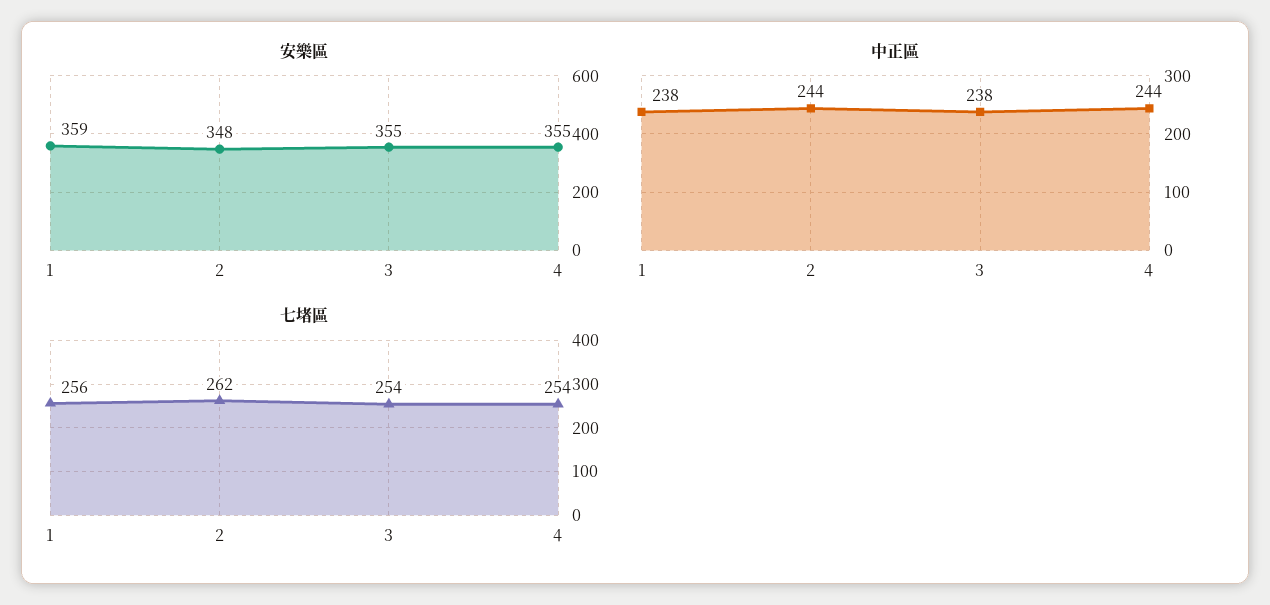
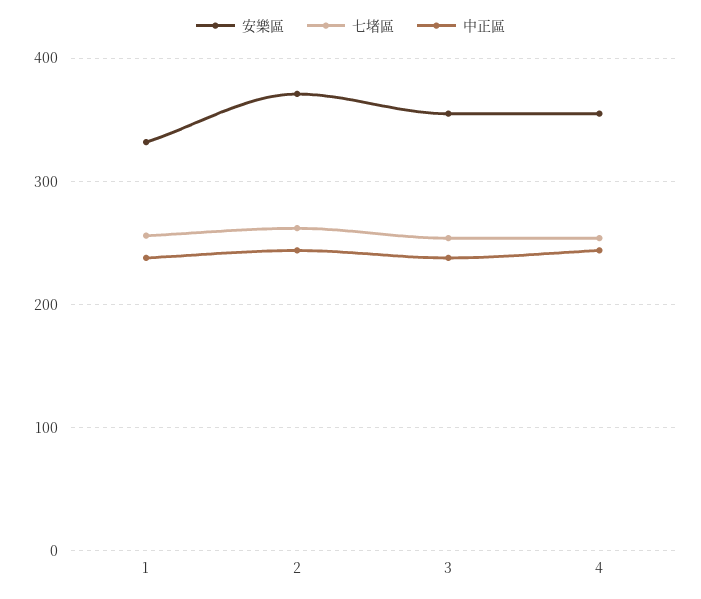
  {
    "安樂區": {
-     "1": 359,
+     "1": 330,
-     "2": 348,
+     "2": 370,
      "3": 355,
      "4": 355
    },
    "中正區": {
      "1": 238,
      "2": 244,
      "3": 238,
      "4": 244
    },
    "七堵區": {
      "1": 256,
      "2": 262,
      "3": 254,
      "4": 254
    }
  }

